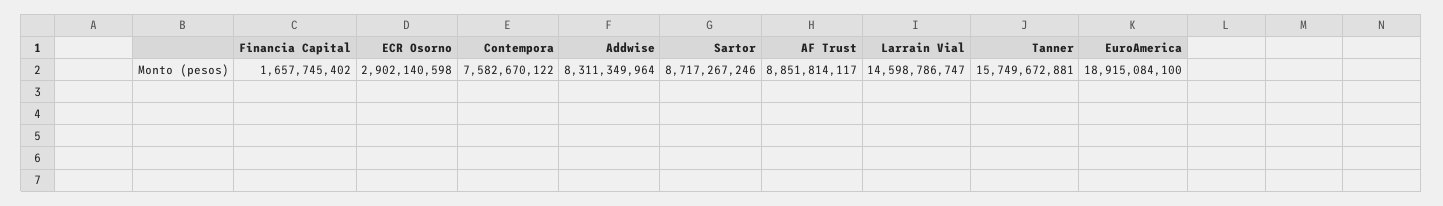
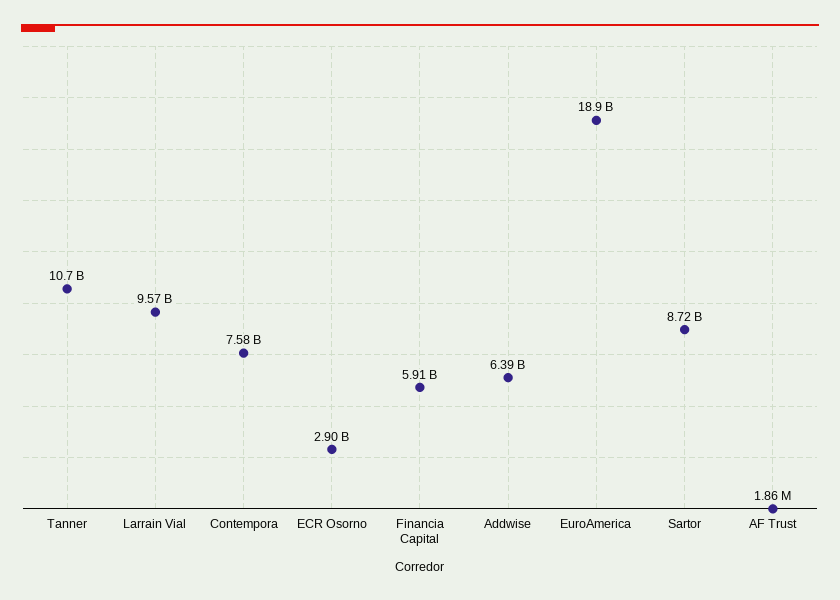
  {
-   "Financia Capital": 1657745402,
+   "Financia Capital": 5910000000,
    "ECR Osorno": 2902140598,
    "Contempora": 7582670122,
-   "Addwise": 8311349964,
+   "Addwise": 6390000000,
    "Sartor": 8717267246,
-   "AF Trust": 8851814117,
+   "AF Trust": 1860000,
-   "Larrain Vial": 14598786747,
+   "Larrain Vial": 9570000000,
-   "Tanner": 15749672881,
+   "Tanner": 10700000000,
    "EuroAmerica": 18915084100
  }

